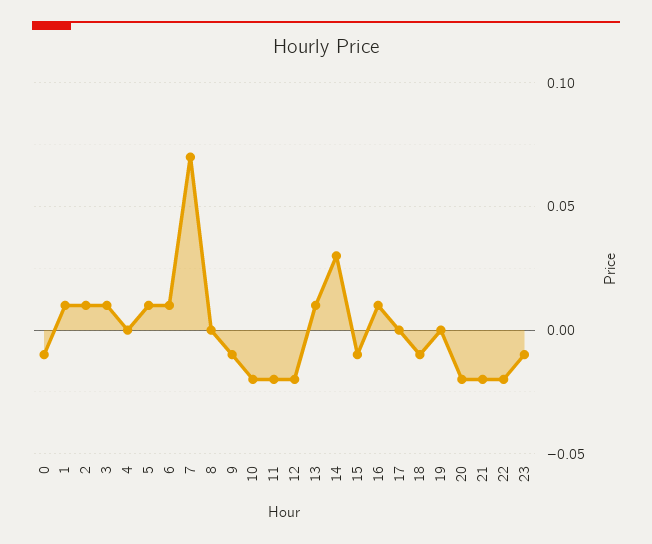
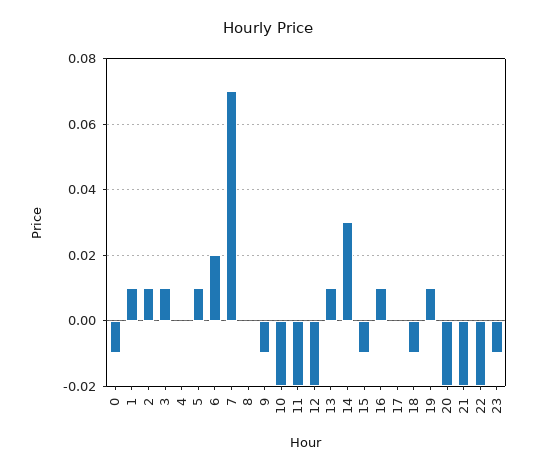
  {
    "0": -0.01,
    "1": 0.01,
    "2": 0.01,
    "3": 0.01,
    "4": 0,
    "5": 0.01,
-   "6": 0.01,
+   "6": 0.02,
    "7": 0.07,
    "8": 0,
    "9": -0.01,
    "10": -0.02,
    "11": -0.02,
    "12": -0.02,
    "13": 0.01,
    "14": 0.03,
    "15": -0.01,
    "16": 0.01,
    "17": 0,
    "18": -0.01,
-   "19": 0,
+   "19": 0.01,
    "20": -0.02,
    "21": -0.02,
    "22": -0.02,
    "23": -0.01
  }

